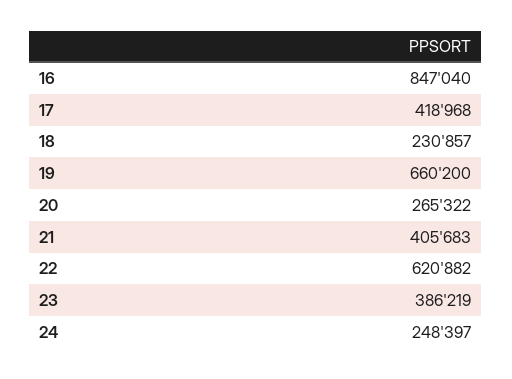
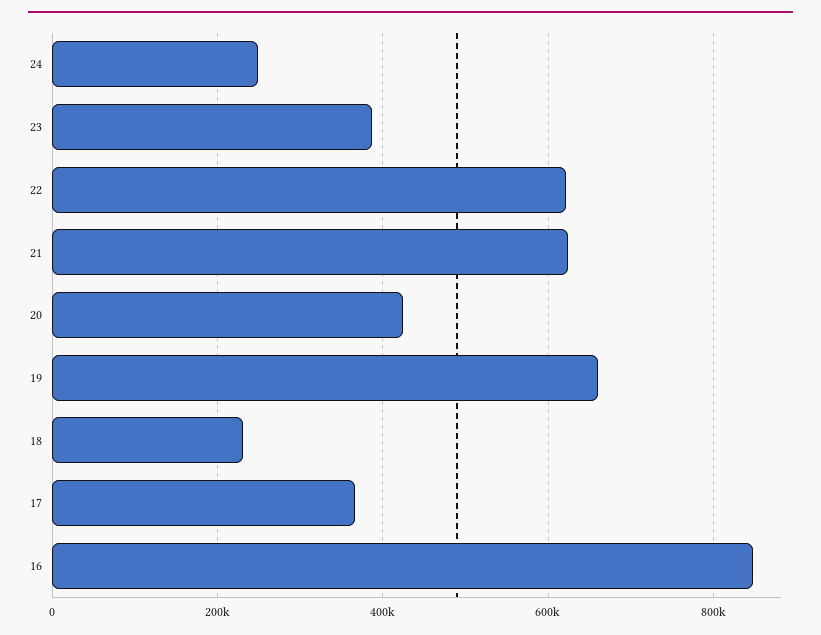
  {
    "16": 847040,
-   "17": 418968,
+   "17": 360000,
    "18": 230857,
    "19": 660200,
-   "20": 265322,
+   "20": 420000,
-   "21": 405683,
+   "21": 620000,
    "22": 620882,
    "23": 386219,
    "24": 248397
  }

